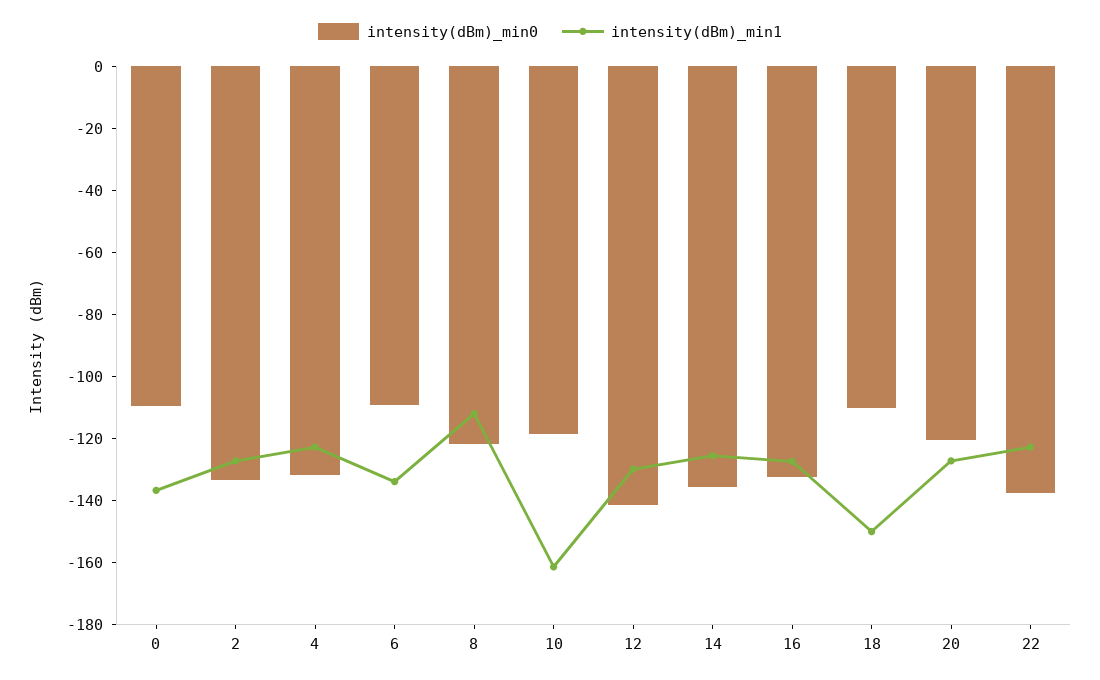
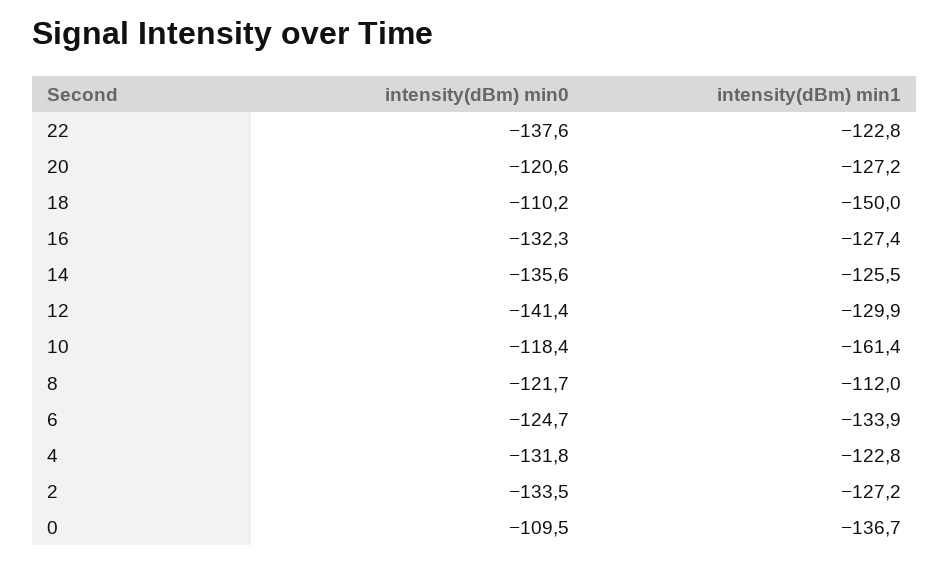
  {
    "intensity(dBm)_min0": {
      "0": -109.5,
      "2": -133.5,
      "4": -131.8,
-     "6": -110,
+     "6": -124.7,
      "8": -121.7,
      "10": -118.4,
      "12": -141.4,
      "14": -135.6,
      "16": -132.3,
      "18": -110.2,
      "20": -120.6,
      "22": -137.6
    },
    "intensity(dBm)_min1": {
      "0": -136.7,
      "2": -127.2,
      "4": -122.8,
      "6": -133.9,
      "8": -112,
      "10": -161.4,
      "12": -129.9,
      "14": -125.5,
      "16": -127.4,
      "18": -150,
      "20": -127.2,
      "22": -122.8
    }
  }

